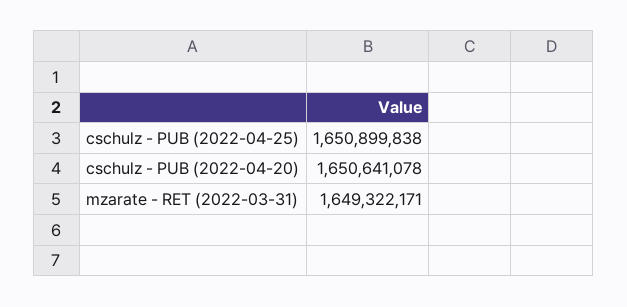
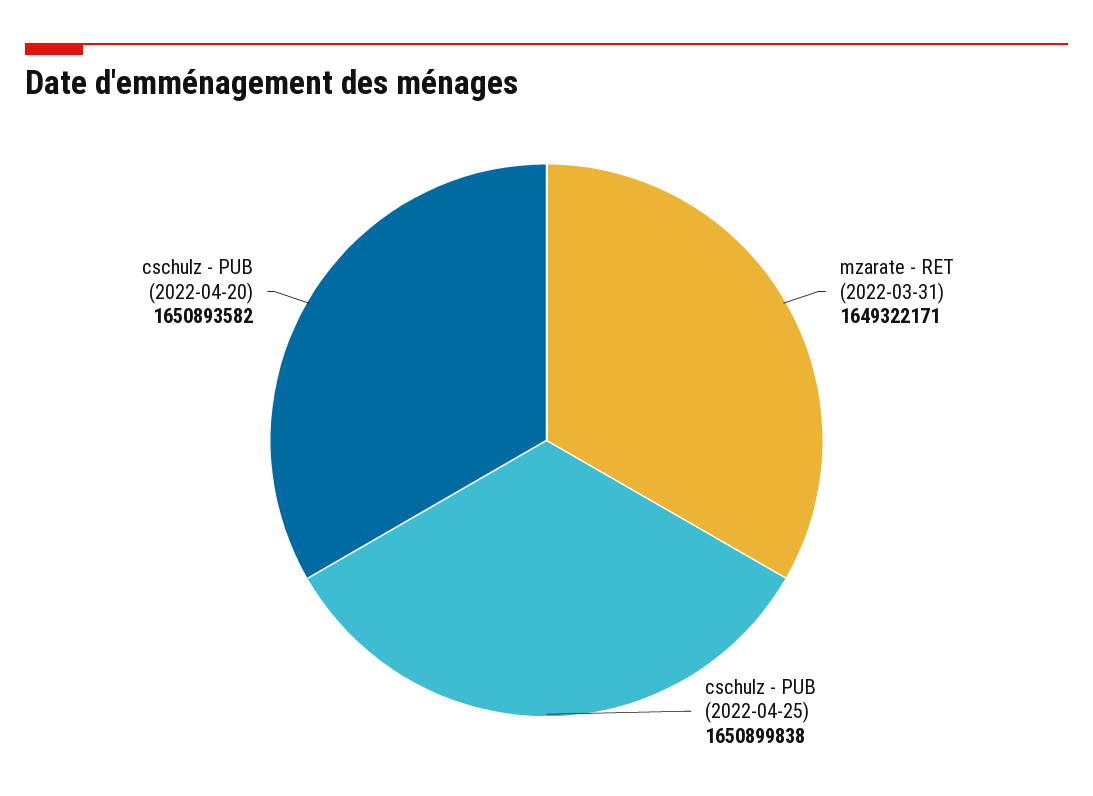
  {
    "cschulz - PUB (2022-04-25)": 1650899838,
-   "cschulz - PUB (2022-04-20)": 1650641078,
+   "cschulz - PUB (2022-04-20)": 1650893582,
    "mzarate - RET (2022-03-31)": 1649322171
  }

